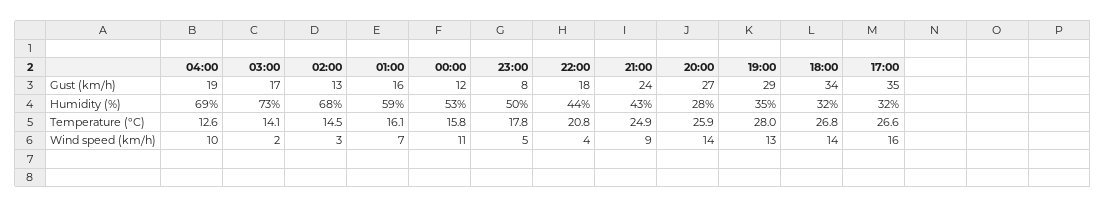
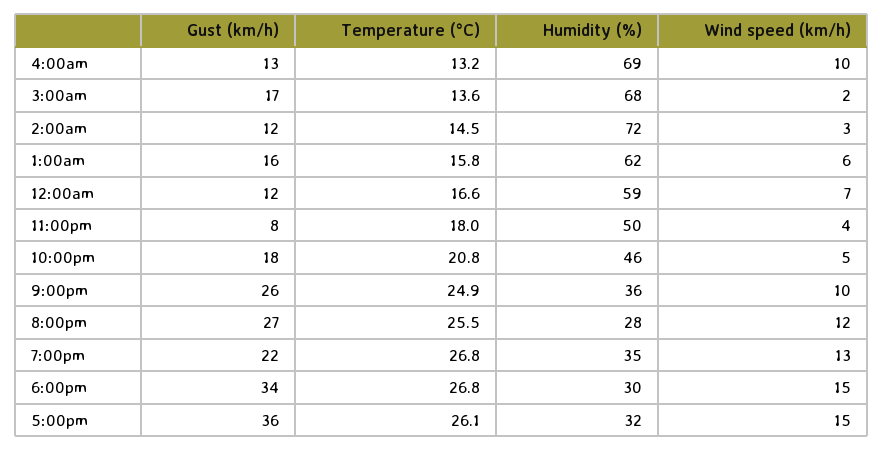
  {
    "04:00": {
-     "Gust (km/h)": 19,
+     "Gust (km/h)": 13,
      "Humidity (%)": 69,
-     "Temperature (°C)": 12.6,
+     "Temperature (°C)": 13.2,
      "Wind speed (km/h)": 10
    },
    "03:00": {
      "Gust (km/h)": 17,
-     "Humidity (%)": 73,
+     "Humidity (%)": 68,
-     "Temperature (°C)": 14.1,
+     "Temperature (°C)": 13.6,
      "Wind speed (km/h)": 2
    },
    "02:00": {
-     "Gust (km/h)": 13,
+     "Gust (km/h)": 12,
-     "Humidity (%)": 68,
+     "Humidity (%)": 72,
      "Temperature (°C)": 14.5,
      "Wind speed (km/h)": 3
    },
    "01:00": {
      "Gust (km/h)": 16,
-     "Humidity (%)": 59,
+     "Humidity (%)": 62,
-     "Temperature (°C)": 16.1,
+     "Temperature (°C)": 15.8,
-     "Wind speed (km/h)": 7
+     "Wind speed (km/h)": 6
    },
    "00:00": {
      "Gust (km/h)": 12,
-     "Humidity (%)": 53,
+     "Humidity (%)": 59,
-     "Temperature (°C)": 15.8,
+     "Temperature (°C)": 16.6,
-     "Wind speed (km/h)": 11
+     "Wind speed (km/h)": 7
    },
    "23:00": {
      "Gust (km/h)": 8,
      "Humidity (%)": 50,
-     "Temperature (°C)": 17.8,
+     "Temperature (°C)": 18,
-     "Wind speed (km/h)": 5
+     "Wind speed (km/h)": 4
    },
    "22:00": {
      "Gust (km/h)": 18,
-     "Humidity (%)": 44,
+     "Humidity (%)": 46,
      "Temperature (°C)": 20.8,
-     "Wind speed (km/h)": 4
+     "Wind speed (km/h)": 5
    },
    "21:00": {
-     "Gust (km/h)": 24,
+     "Gust (km/h)": 26,
-     "Humidity (%)": 43,
+     "Humidity (%)": 36,
      "Temperature (°C)": 24.9,
-     "Wind speed (km/h)": 9
+     "Wind speed (km/h)": 10
    },
    "20:00": {
      "Gust (km/h)": 27,
      "Humidity (%)": 28,
-     "Temperature (°C)": 25.9,
+     "Temperature (°C)": 25.5,
-     "Wind speed (km/h)": 14
+     "Wind speed (km/h)": 12
    },
    "19:00": {
-     "Gust (km/h)": 29,
+     "Gust (km/h)": 22,
      "Humidity (%)": 35,
-     "Temperature (°C)": 28,
+     "Temperature (°C)": 26.8,
      "Wind speed (km/h)": 13
    },
    "18:00": {
      "Gust (km/h)": 34,
-     "Humidity (%)": 32,
+     "Humidity (%)": 30,
      "Temperature (°C)": 26.8,
-     "Wind speed (km/h)": 14
+     "Wind speed (km/h)": 15
    },
    "17:00": {
-     "Gust (km/h)": 35,
+     "Gust (km/h)": 36,
      "Humidity (%)": 32,
-     "Temperature (°C)": 26.6,
+     "Temperature (°C)": 26.1,
-     "Wind speed (km/h)": 16
+     "Wind speed (km/h)": 15
    }
  }

